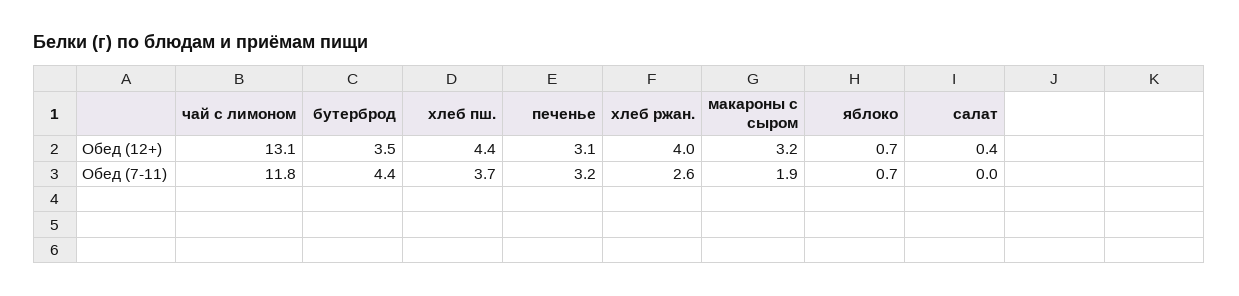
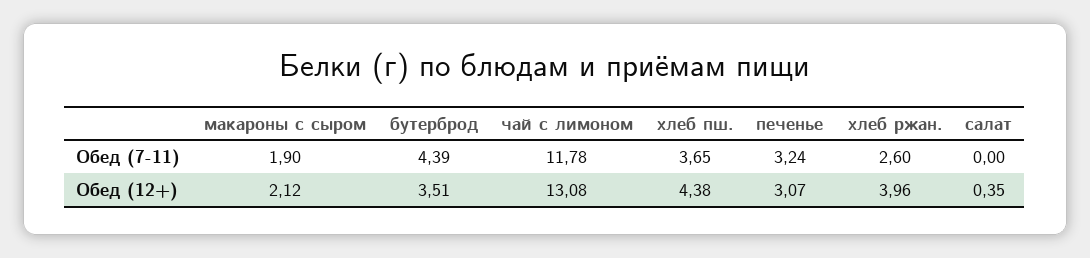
  {
    "чай с лимоном": {
      "Обед (12+)": 13.08,
      "Обед (7-11)": 11.78
    },
    "бутерброд": {
      "Обед (12+)": 3.51,
      "Обед (7-11)": 4.39
    },
    "хлеб пш.": {
      "Обед (12+)": 4.38,
      "Обед (7-11)": 3.65
    },
    "печенье": {
      "Обед (12+)": 3.07,
      "Обед (7-11)": 3.24
    },
    "хлеб ржан.": {
      "Обед (12+)": 3.96,
      "Обед (7-11)": 2.6
    },
    "макароны с сыром": {
-     "Обед (12+)": 3.2,
+     "Обед (12+)": 2.12,
      "Обед (7-11)": 1.9
    },
-   "яблоко": {
-     "Обед (12+)": 0.7,
-     "Обед (7-11)": 0.7
-   },
    "салат": {
      "Обед (12+)": 0.35,
      "Обед (7-11)": 0
    }
  }

